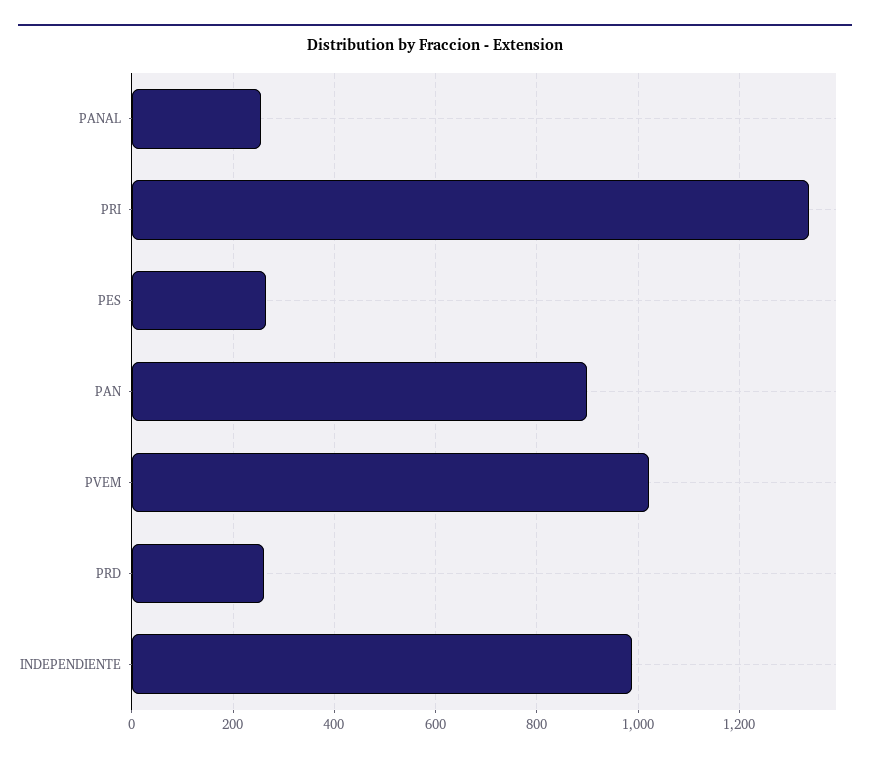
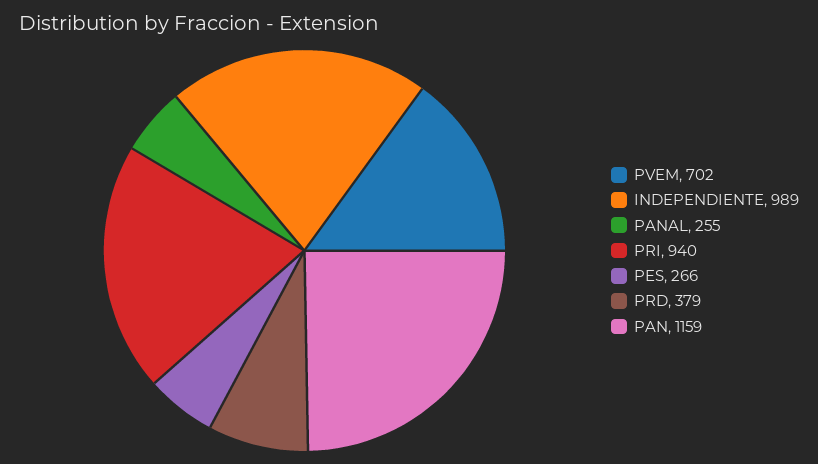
  {
    "PANAL": 255,
-   "PRI": 1340,
+   "PRI": 940,
    "PES": 266,
-   "PAN": 900,
+   "PAN": 1159,
-   "PVEM": 1020,
+   "PVEM": 702,
-   "PRD": 260,
+   "PRD": 379,
    "INDEPENDIENTE": 989
  }

